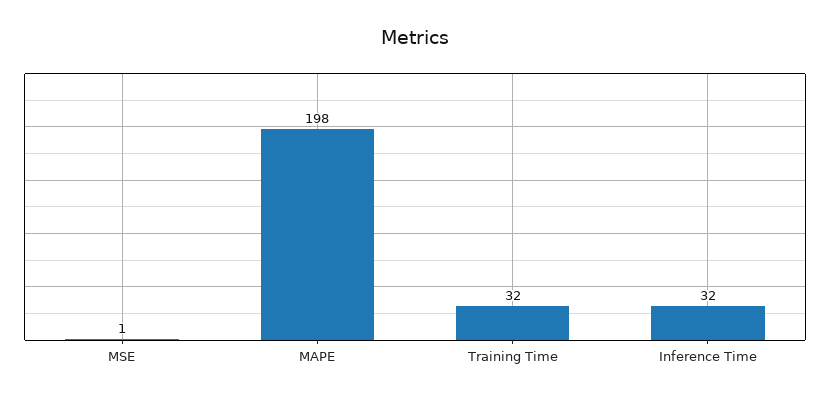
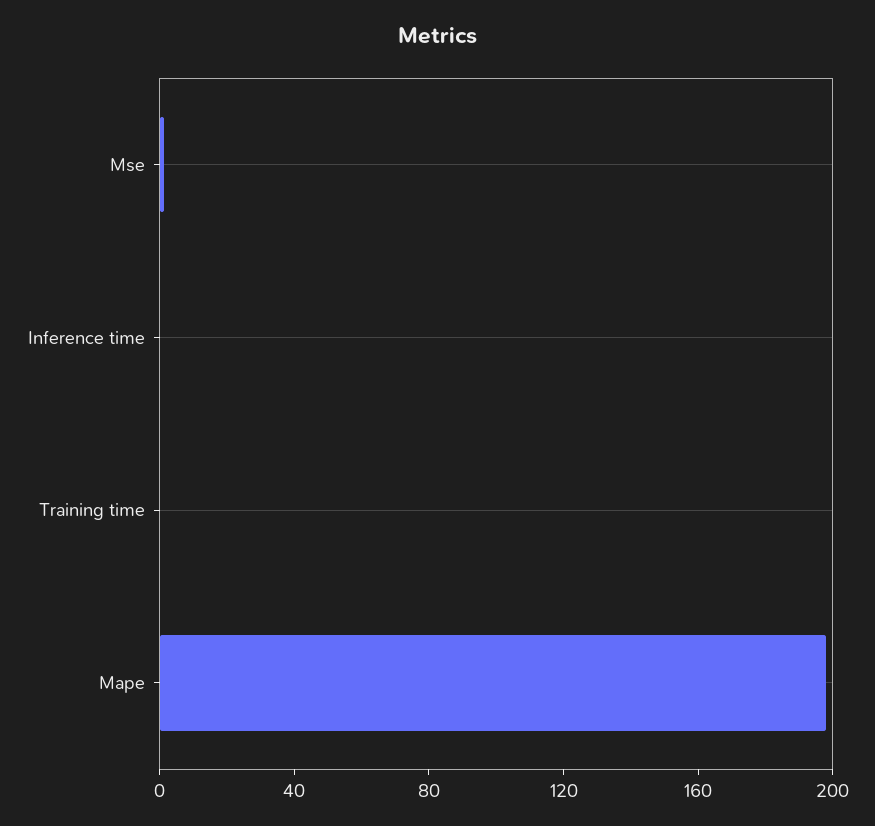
  {
    "MSE": 1,
    "MAPE": 198,
-   "Training Time": 32,
+   "Training Time": 0,
-   "Inference Time": 32
+   "Inference Time": 0
  }

